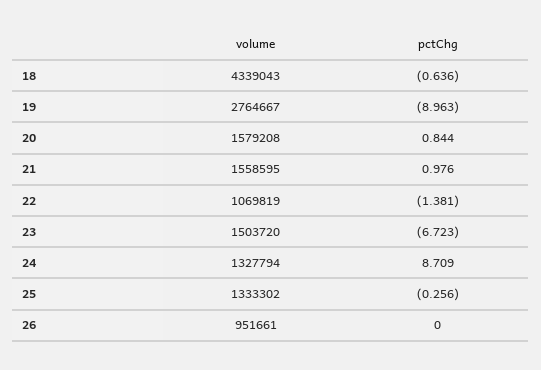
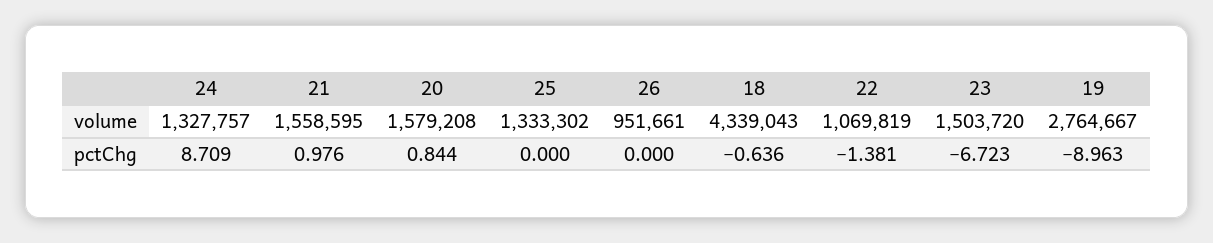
  {
    "volume": {
      "18": 4339043,
      "19": 2764667,
      "20": 1579208,
      "21": 1558595,
      "22": 1069819,
      "23": 1503720,
-     "24": 1327794,
+     "24": 1327757,
      "25": 1333302,
      "26": 951661
    },
    "pctChg": {
      "18": -0.636,
      "19": -8.963,
      "20": 0.844,
      "21": 0.976,
      "22": -1.381,
      "23": -6.723,
      "24": 8.709,
-     "25": -0.256,
+     "25": 0,
      "26": 0
    }
  }

